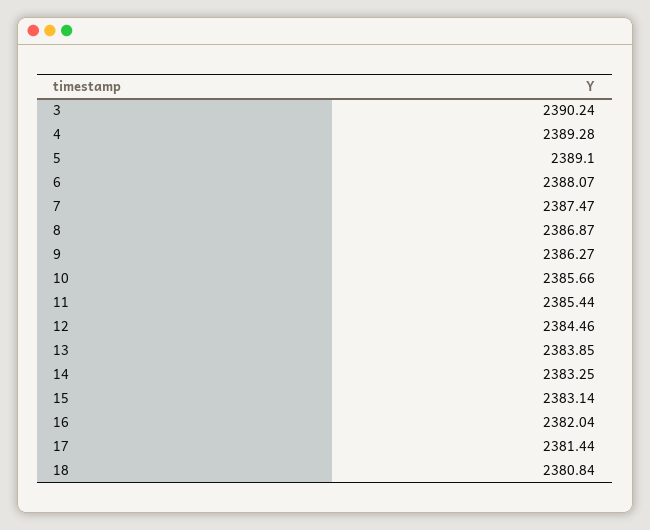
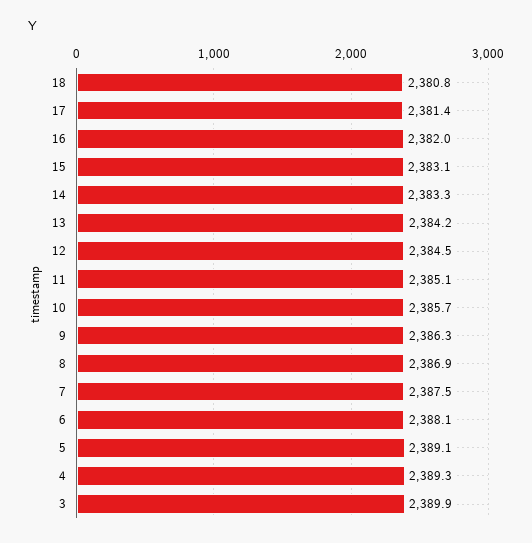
  {
-   "3": 2390.24,
+   "3": 2389.9,
    "4": 2389.28,
    "5": 2389.1,
    "6": 2388.07,
    "7": 2387.47,
    "8": 2386.87,
    "9": 2386.27,
    "10": 2385.66,
-   "11": 2385.44,
+   "11": 2385.1,
    "12": 2384.46,
-   "13": 2383.85,
+   "13": 2384.2,
    "14": 2383.25,
    "15": 2383.14,
    "16": 2382.04,
    "17": 2381.44,
    "18": 2380.84
  }

